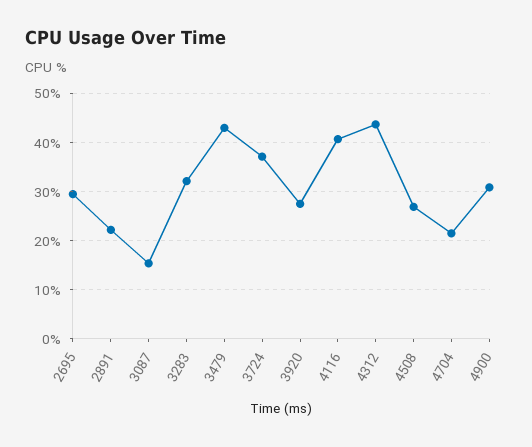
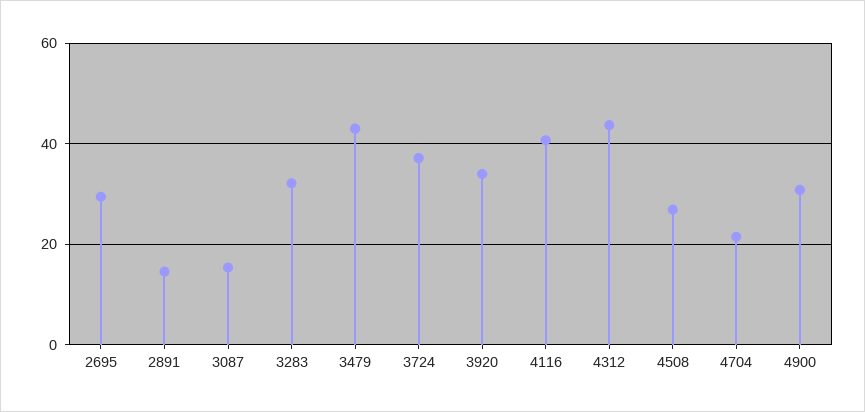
  {
    "2695": 30,
-   "2891": 22,
+   "2891": 14,
    "3087": 16,
    "3283": 32,
    "3479": 44,
    "3724": 38,
-   "3920": 28,
+   "3920": 34,
    "4116": 40,
    "4312": 44,
    "4508": 26,
    "4704": 22,
    "4900": 30
  }

